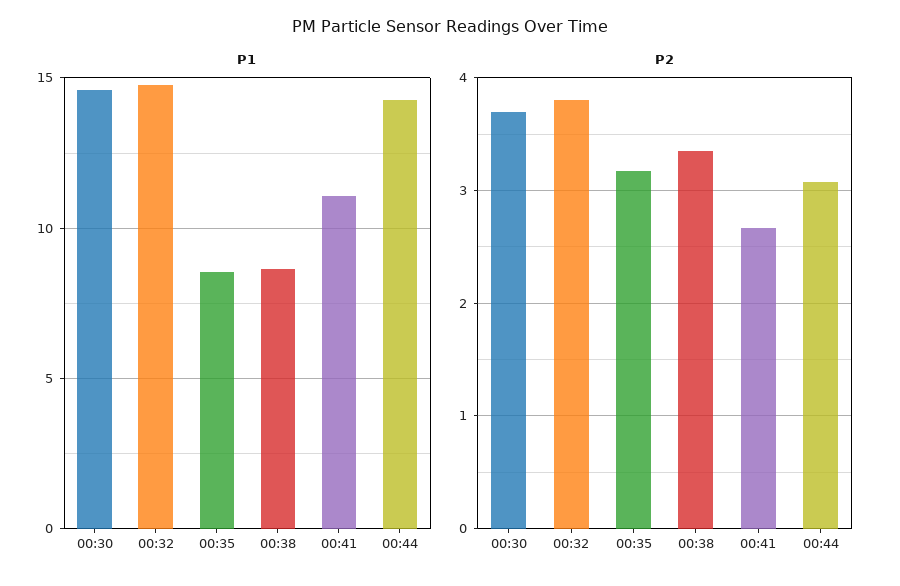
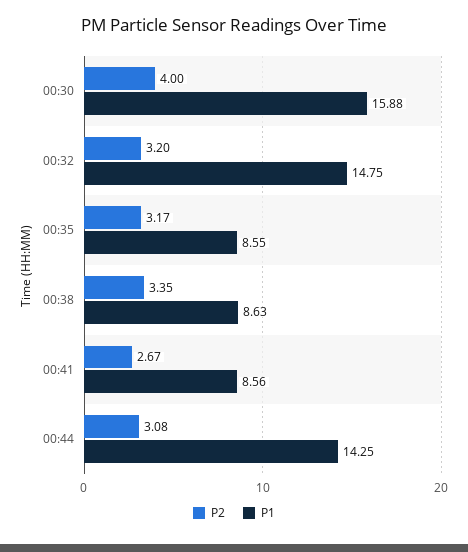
  {
    "P1": {
-     "00:30": 14.5,
+     "00:30": 15.88,
      "00:32": 14.75,
      "00:35": 8.55,
      "00:38": 8.63,
-     "00:41": 11,
+     "00:41": 8.56,
      "00:44": 14.25
    },
    "P2": {
-     "00:30": 3.7,
+     "00:30": 4,
-     "00:32": 3.8,
+     "00:32": 3.2,
      "00:35": 3.17,
      "00:38": 3.35,
      "00:41": 2.67,
      "00:44": 3.08
    }
  }

